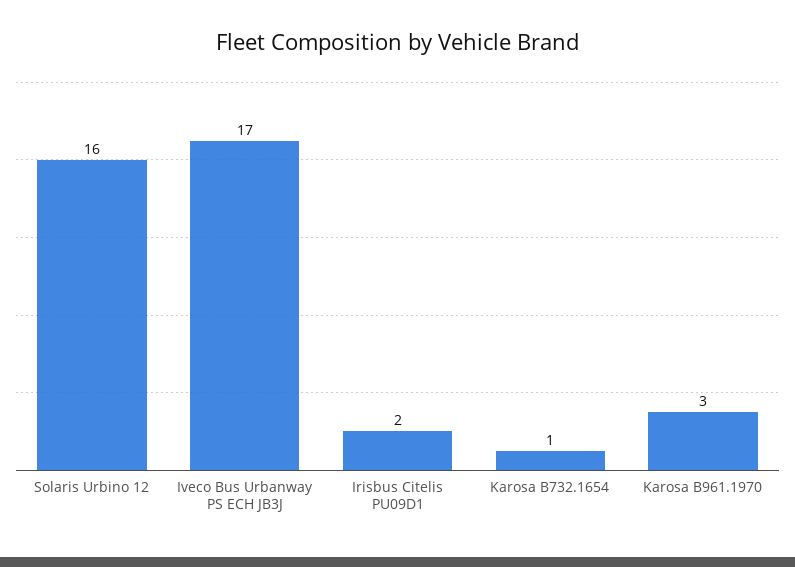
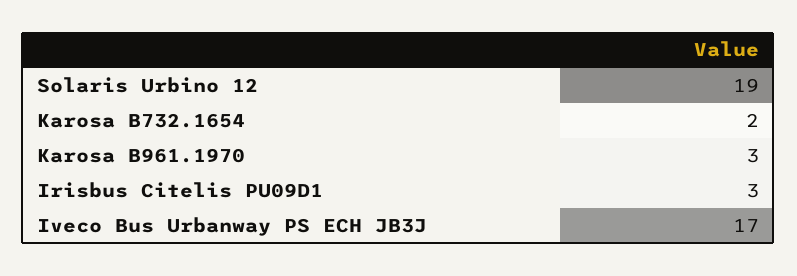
  {
-   "Solaris Urbino 12": 16,
+   "Solaris Urbino 12": 19,
    "Iveco Bus Urbanway PS ECH JB3J": 17,
-   "Irisbus Citelis PU09D1": 2,
+   "Irisbus Citelis PU09D1": 3,
-   "Karosa B732.1654": 1,
+   "Karosa B732.1654": 2,
    "Karosa B961.1970": 3
  }

